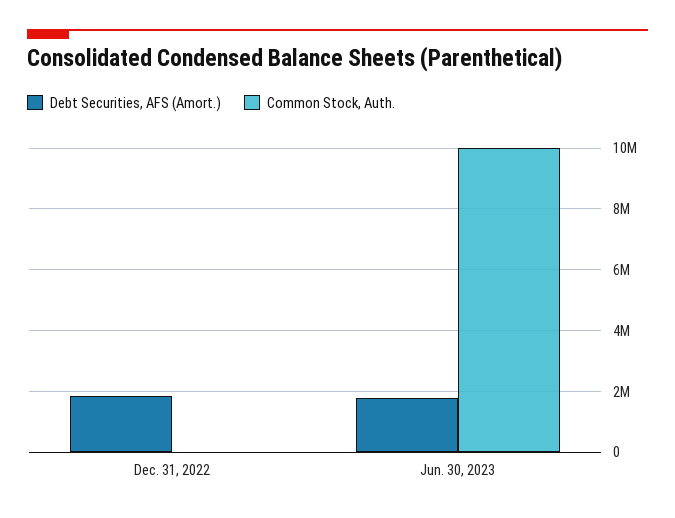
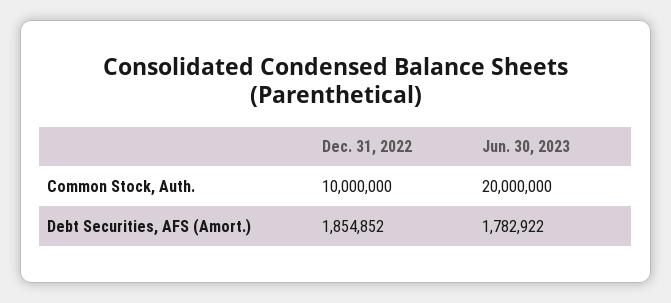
  {
    "Debt Securities, AFS (Amort.)": {
      "Dec. 31, 2022": 1854852,
      "Jun. 30, 2023": 1782922
    },
    "Common Stock, Auth.": {
-     "Dec. 31, 2022": 0,
+     "Dec. 31, 2022": 10000000,
-     "Jun. 30, 2023": 10000000
+     "Jun. 30, 2023": 20000000
    }
  }

